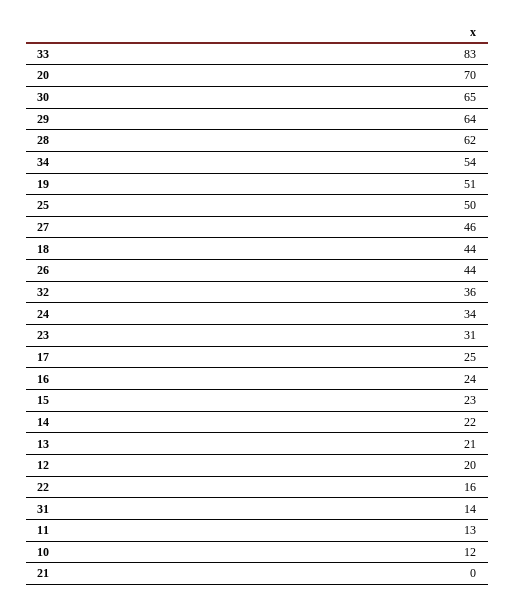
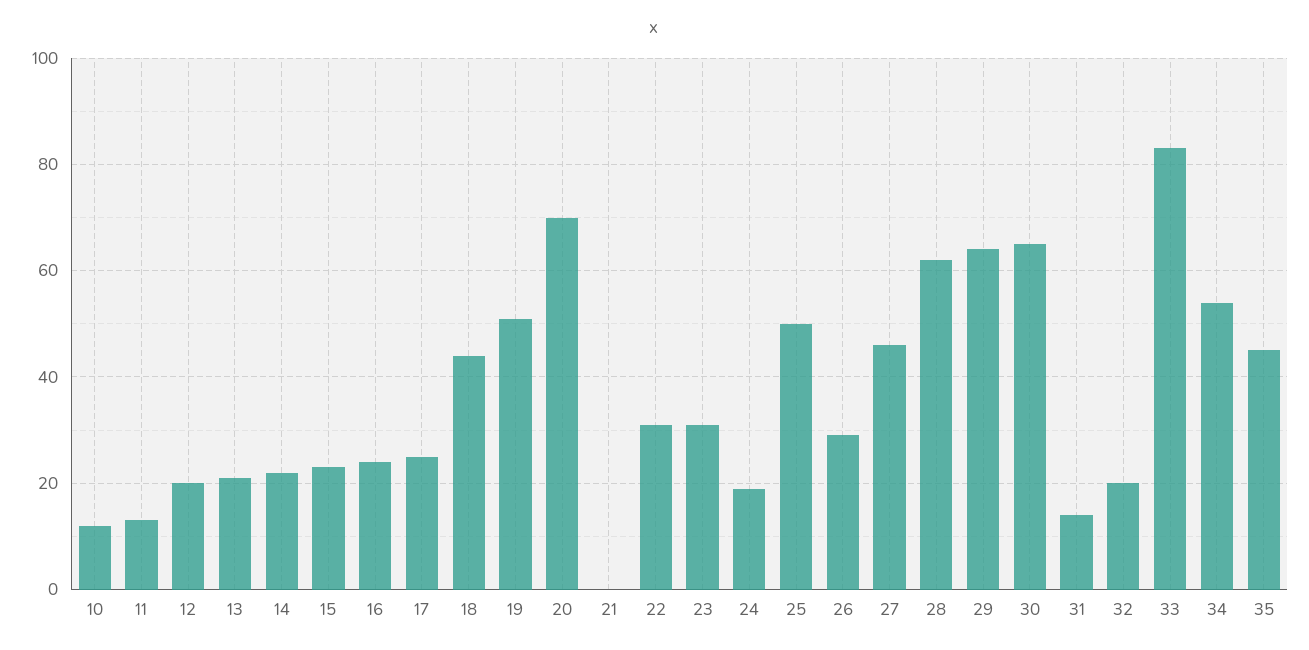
  {
    "33": 83,
    "20": 70,
    "30": 65,
    "29": 64,
    "28": 62,
    "34": 54,
    "19": 51,
    "25": 50,
    "27": 46,
    "18": 44,
-   "26": 44,
+   "26": 30,
-   "32": 36,
+   "32": 20,
-   "24": 34,
+   "24": 20,
    "23": 31,
    "17": 25,
    "16": 24,
    "15": 23,
    "14": 22,
    "13": 21,
    "12": 20,
-   "22": 16,
+   "22": 30,
    "31": 14,
    "11": 13,
    "10": 12,
-   "21": 0
+   "21": 0,
+   "35": 45
  }

